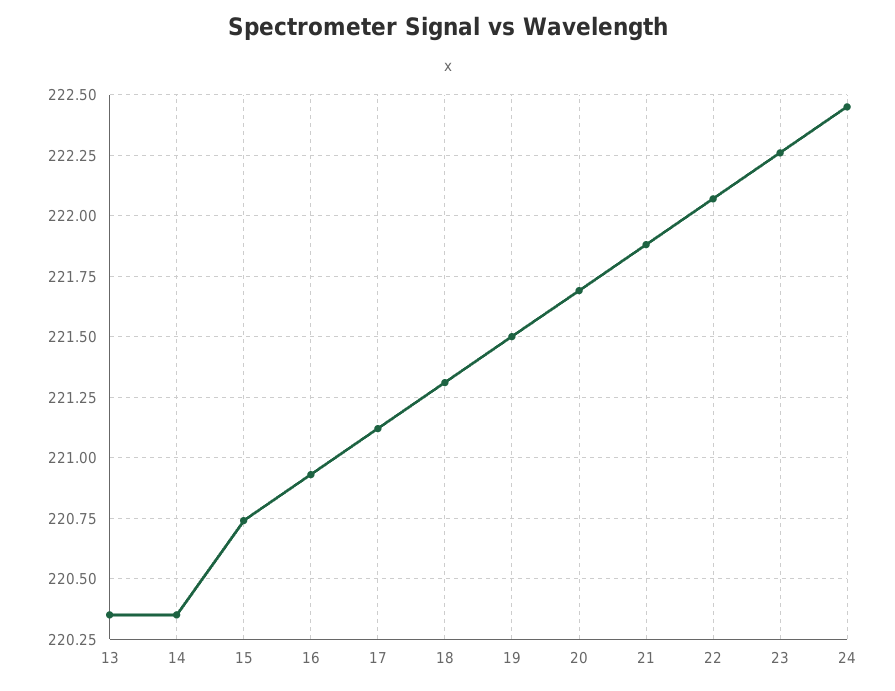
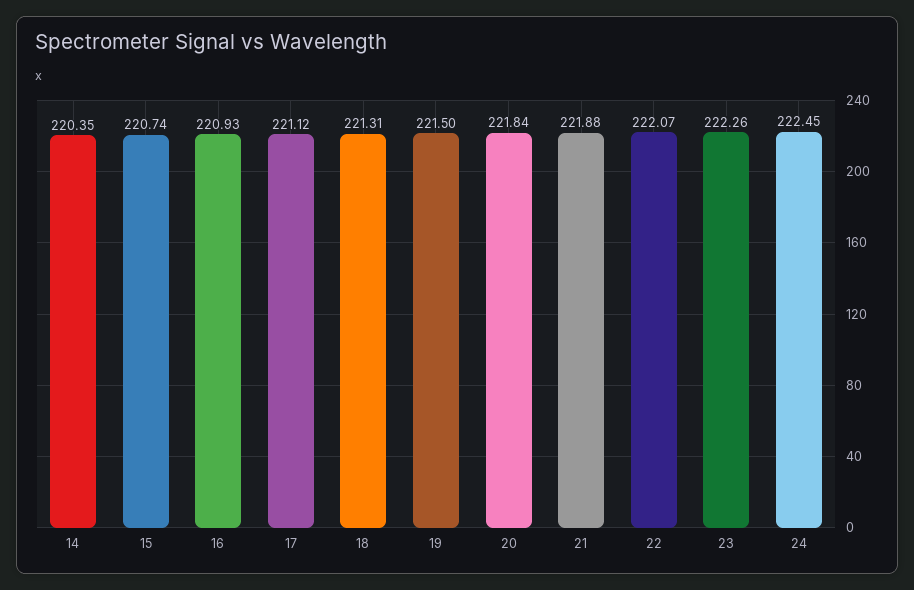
  {
-   "13": 220.35,
    "14": 220.35,
    "15": 220.74,
    "16": 220.93,
    "17": 221.12,
    "18": 221.31,
    "19": 221.5,
-   "20": 221.7,
+   "20": 221.84,
    "21": 221.88,
    "22": 222.07,
    "23": 222.26,
    "24": 222.45
  }

